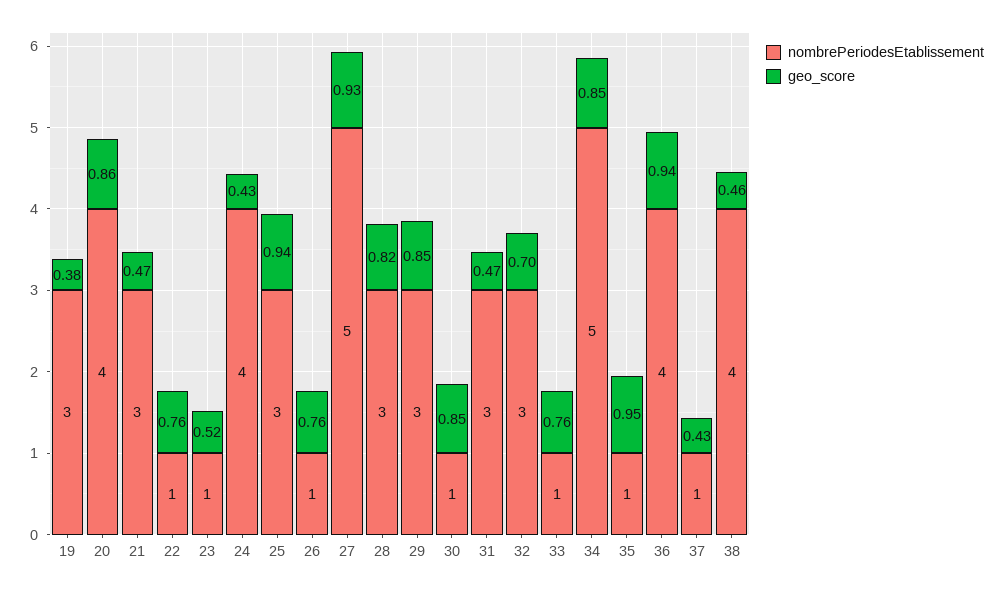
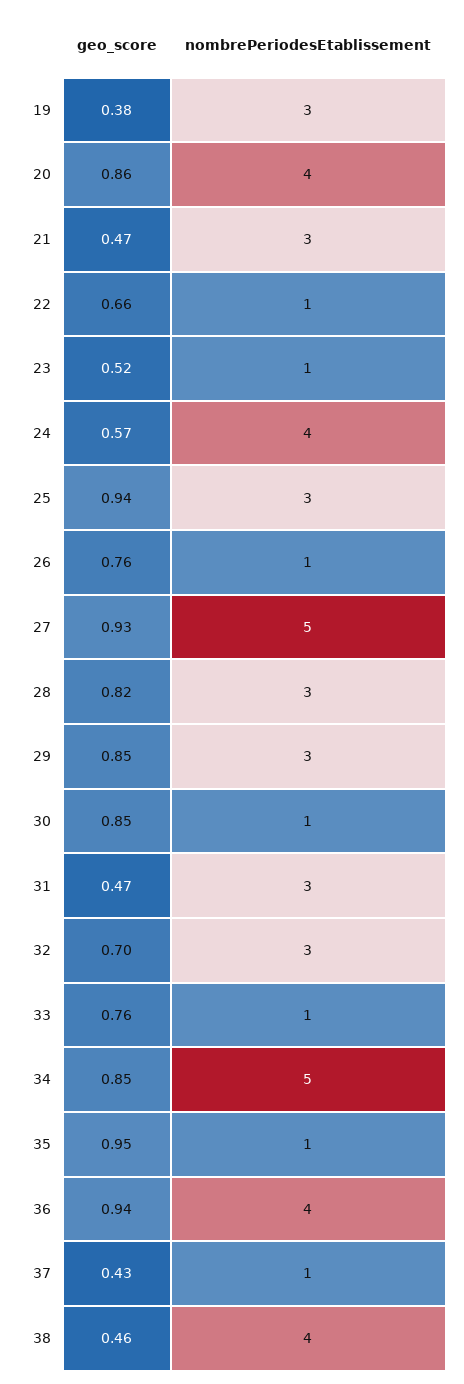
  {
    "nombrePeriodesEtablissement": {
      "19": 3,
      "20": 4,
      "21": 3,
      "22": 1,
      "23": 1,
      "24": 4,
      "25": 3,
      "26": 1,
      "27": 5,
      "28": 3,
      "29": 3,
      "30": 1,
      "31": 3,
      "32": 3,
      "33": 1,
      "34": 5,
      "35": 1,
      "36": 4,
      "37": 1,
      "38": 4
    },
    "geo_score": {
      "19": 0.38,
      "20": 0.86,
      "21": 0.47,
-     "22": 0.76,
+     "22": 0.66,
      "23": 0.52,
-     "24": 0.43,
+     "24": 0.57,
      "25": 0.94,
      "26": 0.76,
      "27": 0.93,
      "28": 0.82,
      "29": 0.85,
      "30": 0.85,
      "31": 0.47,
      "32": 0.7,
      "33": 0.76,
      "34": 0.85,
      "35": 0.95,
      "36": 0.94,
      "37": 0.43,
      "38": 0.46
    }
  }

